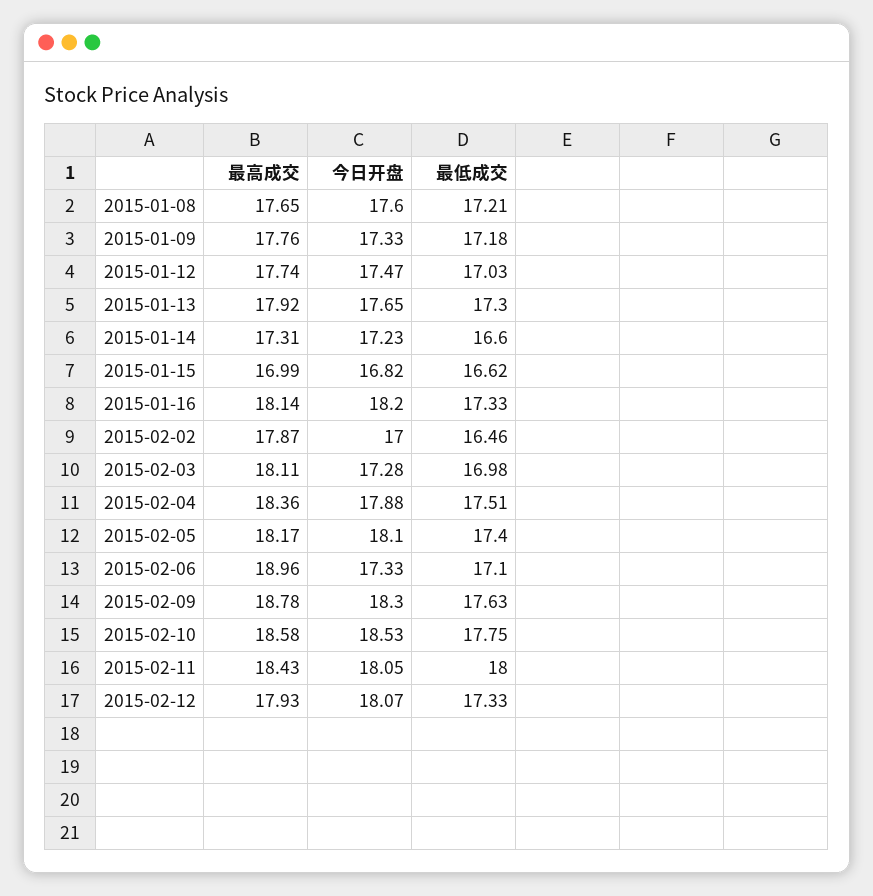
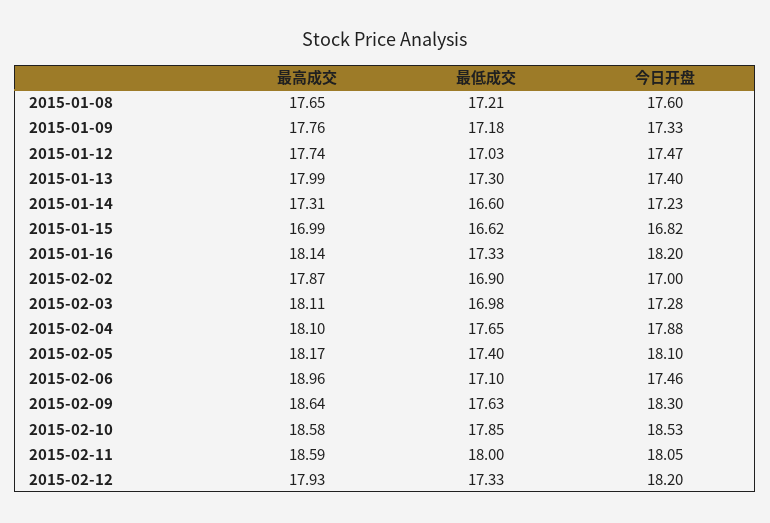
  {
    "最高成交": {
      "2015-01-08": 17.65,
      "2015-01-09": 17.76,
      "2015-01-12": 17.74,
-     "2015-01-13": 17.92,
+     "2015-01-13": 17.99,
      "2015-01-14": 17.31,
      "2015-01-15": 16.99,
      "2015-01-16": 18.14,
      "2015-02-02": 17.87,
      "2015-02-03": 18.11,
-     "2015-02-04": 18.36,
+     "2015-02-04": 18.1,
      "2015-02-05": 18.17,
      "2015-02-06": 18.96,
-     "2015-02-09": 18.78,
+     "2015-02-09": 18.64,
      "2015-02-10": 18.58,
-     "2015-02-11": 18.43,
+     "2015-02-11": 18.59,
      "2015-02-12": 17.93
    },
    "今日开盘": {
      "2015-01-08": 17.6,
      "2015-01-09": 17.33,
      "2015-01-12": 17.47,
-     "2015-01-13": 17.65,
+     "2015-01-13": 17.4,
      "2015-01-14": 17.23,
      "2015-01-15": 16.82,
      "2015-01-16": 18.2,
      "2015-02-02": 17,
      "2015-02-03": 17.28,
      "2015-02-04": 17.88,
      "2015-02-05": 18.1,
-     "2015-02-06": 17.33,
+     "2015-02-06": 17.46,
      "2015-02-09": 18.3,
      "2015-02-10": 18.53,
      "2015-02-11": 18.05,
-     "2015-02-12": 18.07
+     "2015-02-12": 18.2
    },
    "最低成交": {
      "2015-01-08": 17.21,
      "2015-01-09": 17.18,
      "2015-01-12": 17.03,
      "2015-01-13": 17.3,
      "2015-01-14": 16.6,
      "2015-01-15": 16.62,
      "2015-01-16": 17.33,
-     "2015-02-02": 16.46,
+     "2015-02-02": 16.9,
      "2015-02-03": 16.98,
-     "2015-02-04": 17.51,
+     "2015-02-04": 17.65,
      "2015-02-05": 17.4,
      "2015-02-06": 17.1,
      "2015-02-09": 17.63,
-     "2015-02-10": 17.75,
+     "2015-02-10": 17.85,
      "2015-02-11": 18,
      "2015-02-12": 17.33
    }
  }

